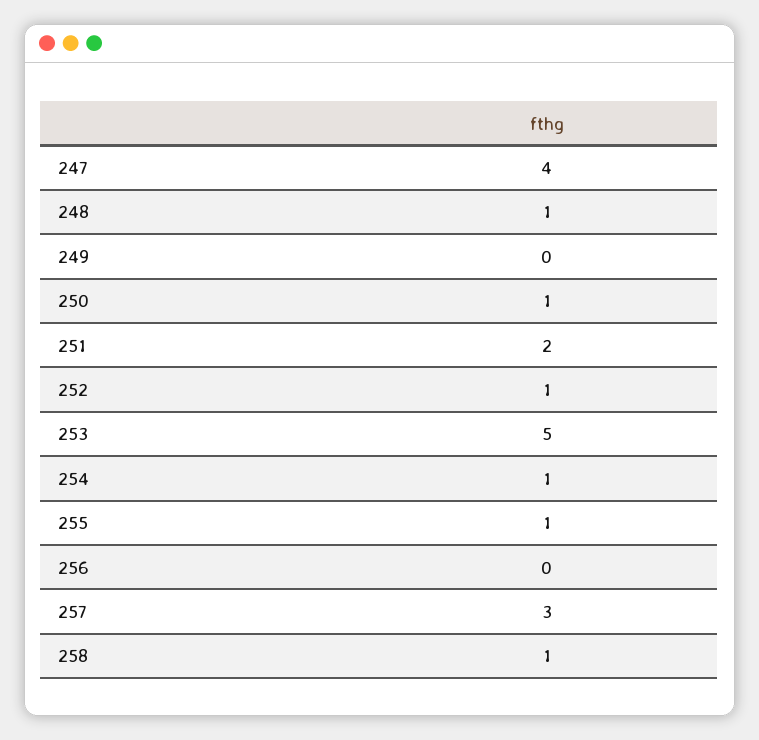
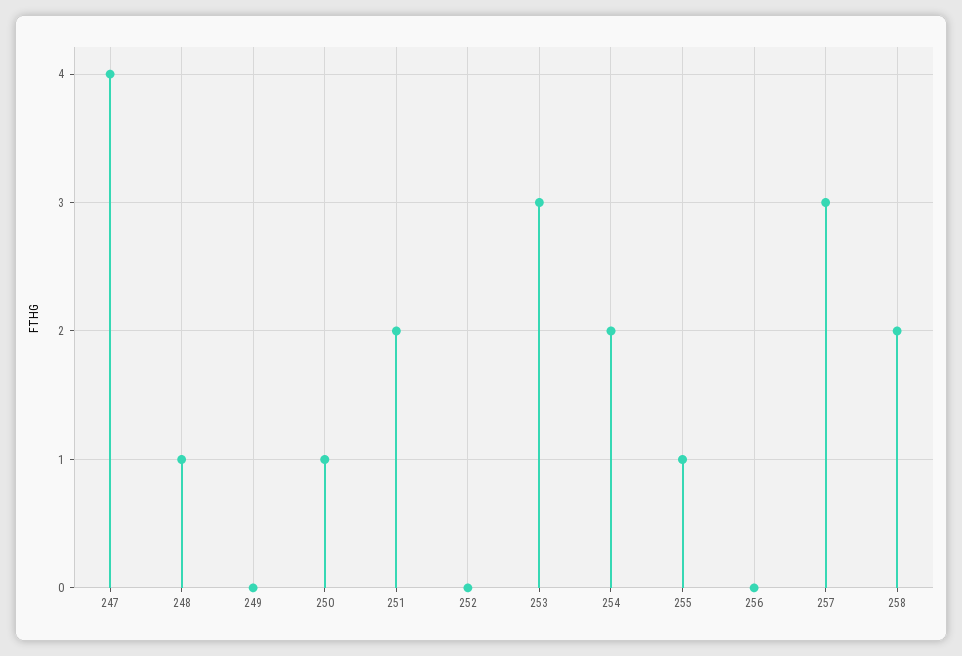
  {
    "247": 4,
    "248": 1,
    "249": 0,
    "250": 1,
    "251": 2,
-   "252": 1,
+   "252": 0,
-   "253": 5,
+   "253": 3,
-   "254": 1,
+   "254": 2,
    "255": 1,
    "256": 0,
    "257": 3,
-   "258": 1
+   "258": 2
  }

